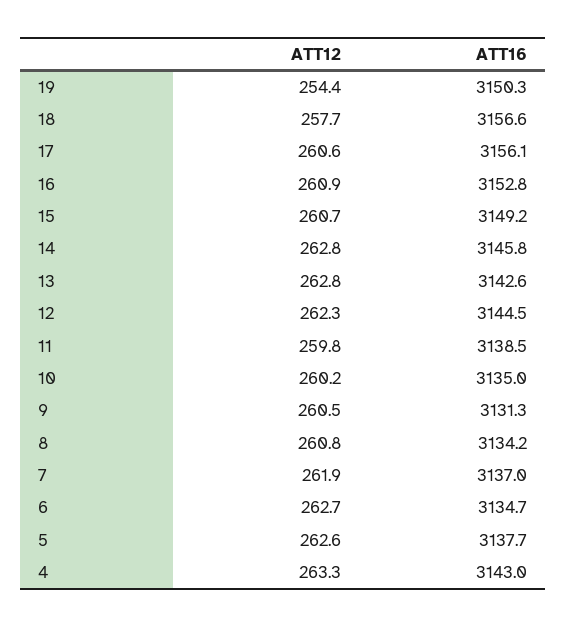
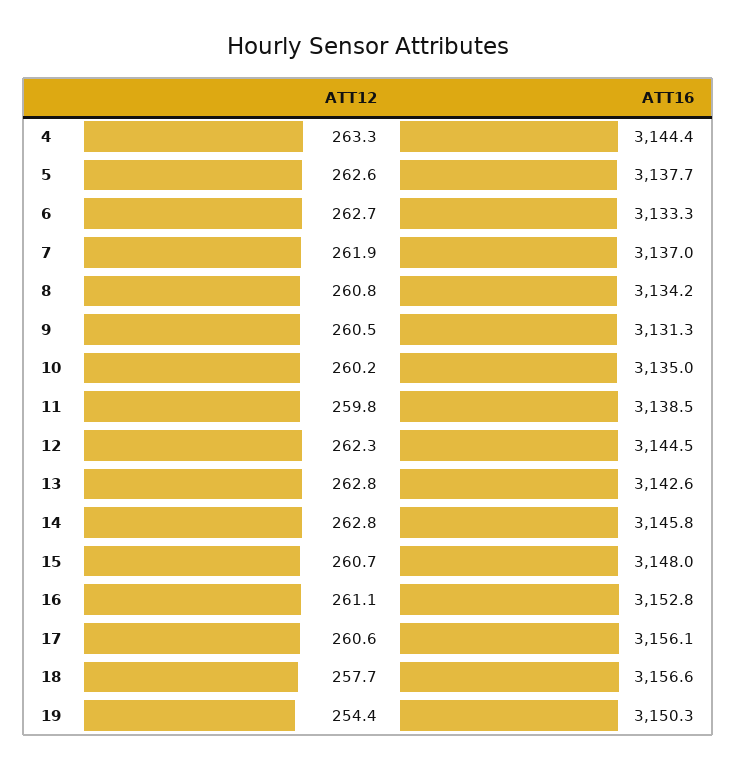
  {
    "ATT12": {
      "19": 254.4,
      "18": 257.7,
      "17": 260.6,
-     "16": 260.9,
+     "16": 261.1,
      "15": 260.7,
      "14": 262.8,
      "13": 262.8,
      "12": 262.3,
      "11": 259.8,
      "10": 260.2,
      "9": 260.5,
      "8": 260.8,
      "7": 261.9,
      "6": 262.7,
      "5": 262.6,
      "4": 263.3
    },
    "ATT16": {
      "19": 3150.3,
      "18": 3156.6,
      "17": 3156.1,
      "16": 3152.8,
-     "15": 3149.2,
+     "15": 3148,
      "14": 3145.8,
      "13": 3142.6,
      "12": 3144.5,
      "11": 3138.5,
      "10": 3135,
      "9": 3131.3,
      "8": 3134.2,
      "7": 3137,
-     "6": 3134.7,
+     "6": 3133.3,
      "5": 3137.7,
-     "4": 3143
+     "4": 3144.4
    }
  }

